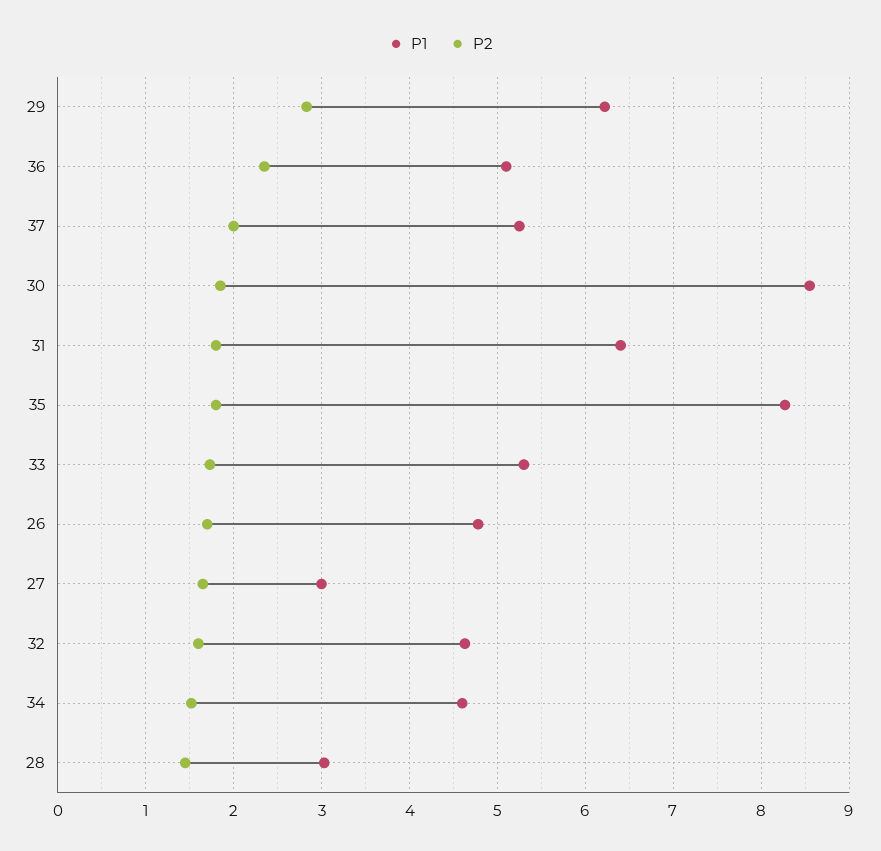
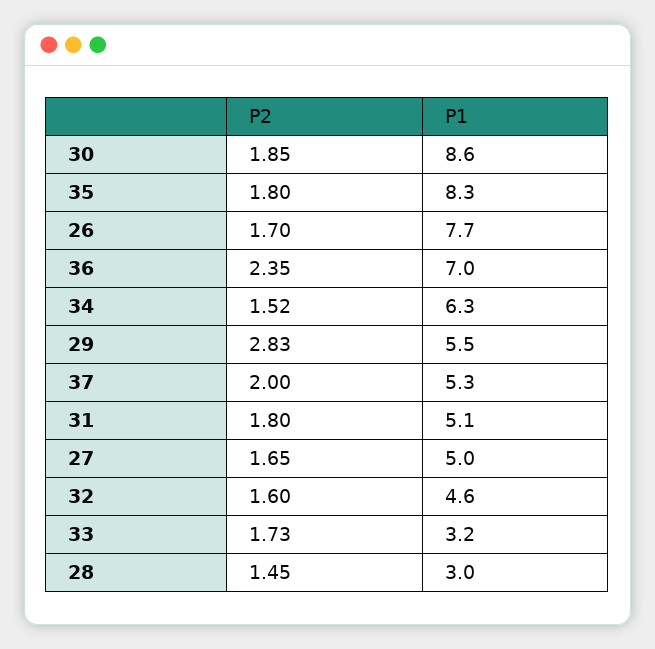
  {
    "P1": {
-     "29": 6.2,
+     "29": 5.5,
-     "36": 5.1,
+     "36": 7,
      "37": 5.3,
      "30": 8.6,
-     "31": 6.4,
+     "31": 5.1,
      "35": 8.3,
-     "33": 5.3,
+     "33": 3.2,
-     "26": 4.8,
+     "26": 7.7,
-     "27": 3,
+     "27": 5,
      "32": 4.6,
-     "34": 4.6,
+     "34": 6.3,
      "28": 3
    },
    "P2": {
      "29": 2.83,
      "36": 2.35,
      "37": 2,
      "30": 1.85,
      "31": 1.8,
      "35": 1.8,
      "33": 1.73,
      "26": 1.7,
      "27": 1.65,
      "32": 1.6,
      "34": 1.52,
      "28": 1.45
    }
  }

